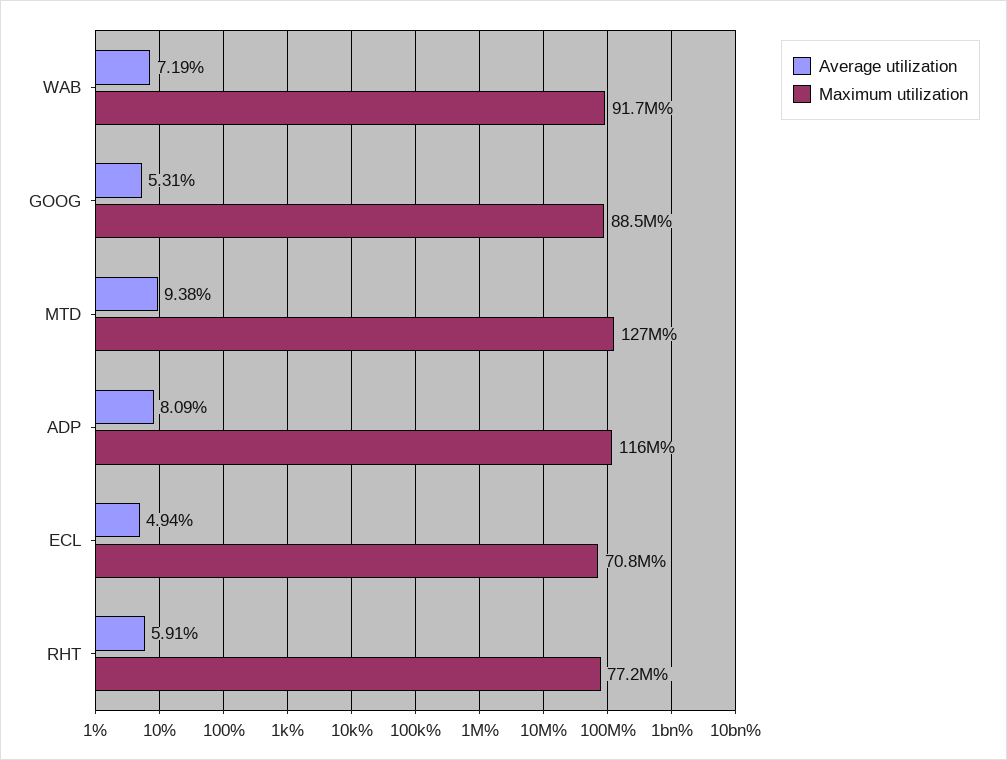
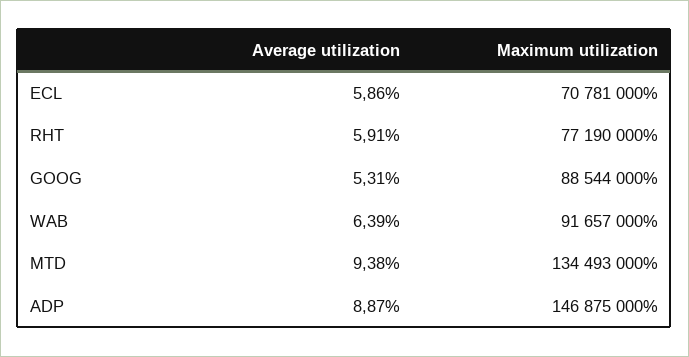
  {
    "Average utilization": {
-     "WAB": 7.19,
+     "WAB": 6.39,
      "GOOG": 5.31,
      "MTD": 9.38,
-     "ADP": 8.09,
+     "ADP": 8.87,
-     "ECL": 4.94,
+     "ECL": 5.86,
      "RHT": 5.91
    },
    "Maximum utilization": {
      "WAB": 91657000,
      "GOOG": 88544000,
-     "MTD": 127000000,
+     "MTD": 134493000,
-     "ADP": 116000000,
+     "ADP": 146875000,
      "ECL": 70781000,
      "RHT": 77190000
    }
  }

